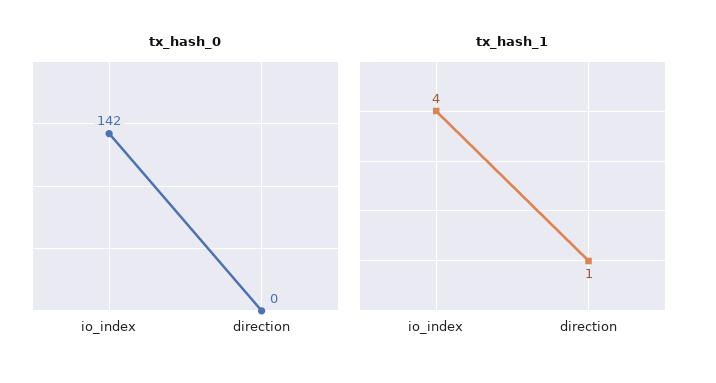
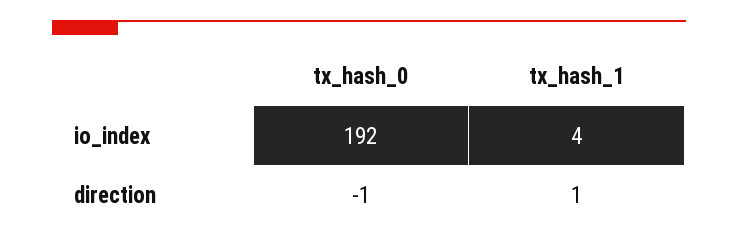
  {
    "tx_hash_0": {
-     "io_index": 142,
+     "io_index": 192,
-     "direction": 0
+     "direction": -1
    },
    "tx_hash_1": {
      "io_index": 4,
      "direction": 1
    }
  }

